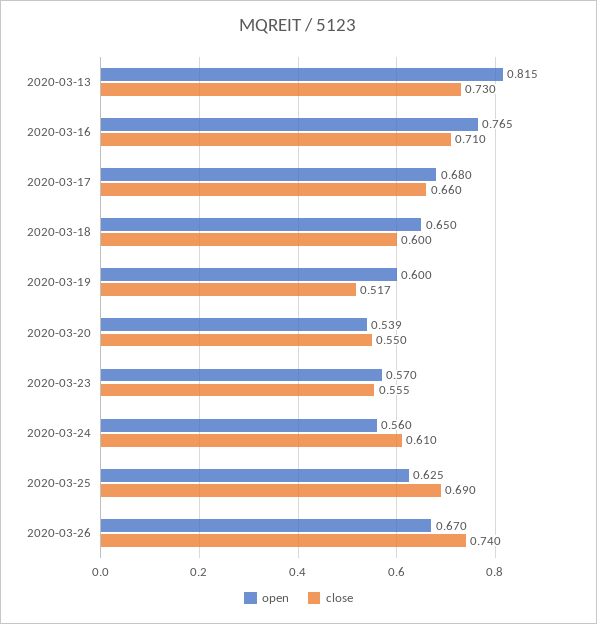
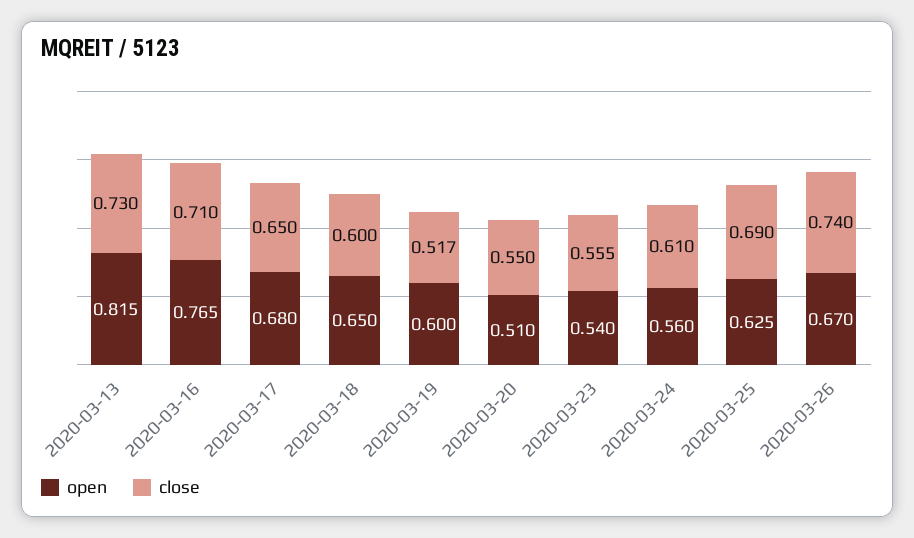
  {
    "open": {
      "2020-03-13": 0.815,
      "2020-03-16": 0.765,
      "2020-03-17": 0.68,
      "2020-03-18": 0.65,
      "2020-03-19": 0.6,
-     "2020-03-20": 0.539,
+     "2020-03-20": 0.51,
-     "2020-03-23": 0.57,
+     "2020-03-23": 0.54,
      "2020-03-24": 0.56,
      "2020-03-25": 0.625,
      "2020-03-26": 0.67
    },
    "close": {
      "2020-03-13": 0.73,
      "2020-03-16": 0.71,
-     "2020-03-17": 0.66,
+     "2020-03-17": 0.65,
      "2020-03-18": 0.6,
      "2020-03-19": 0.517,
      "2020-03-20": 0.55,
      "2020-03-23": 0.555,
      "2020-03-24": 0.61,
      "2020-03-25": 0.69,
      "2020-03-26": 0.74
    }
  }

